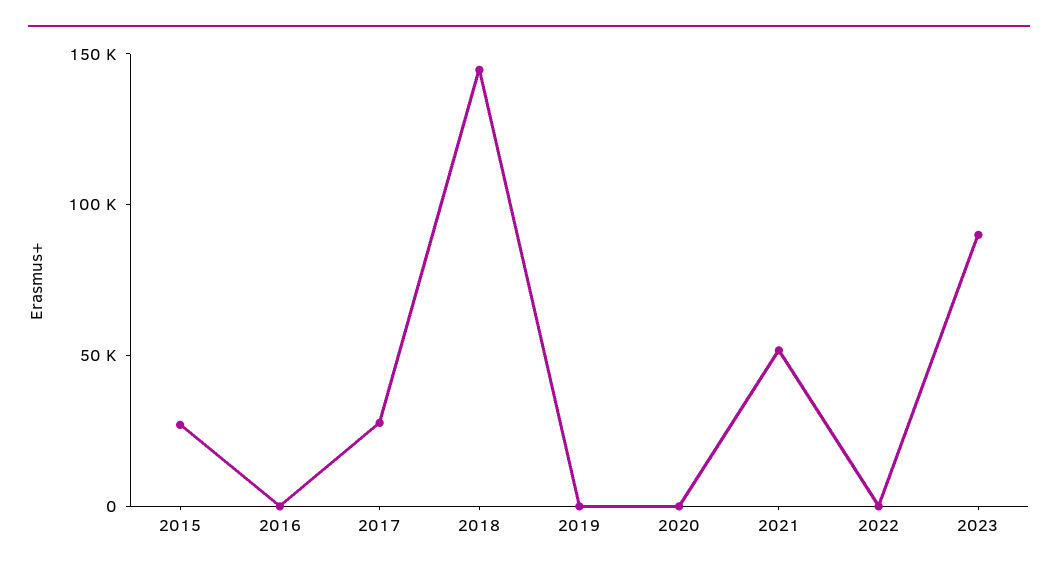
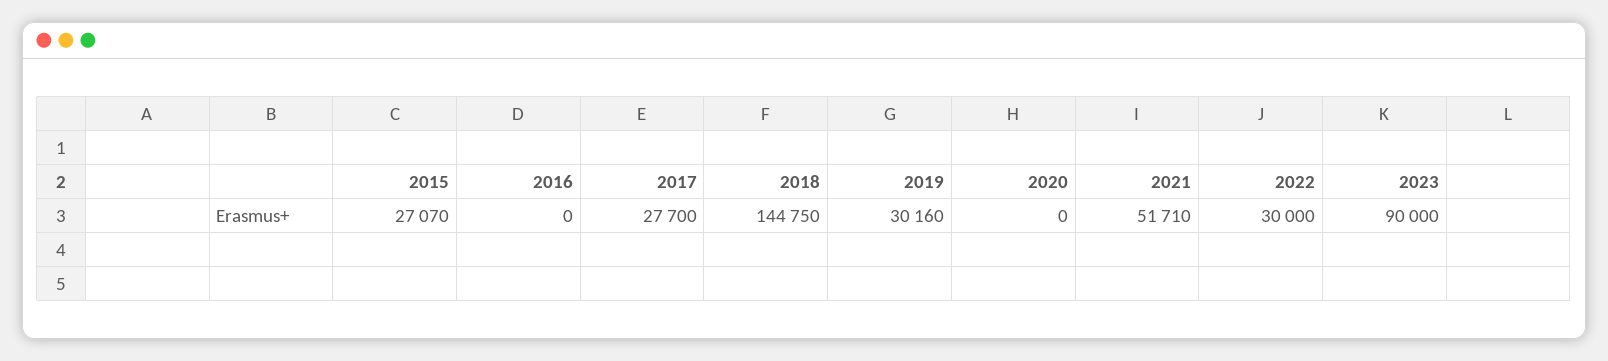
  {
    "2015": 27070,
    "2016": 0,
    "2017": 27700,
    "2018": 144750,
-   "2019": 0,
+   "2019": 30160,
    "2020": 0,
    "2021": 51710,
-   "2022": 0,
+   "2022": 30000,
    "2023": 90000
  }

